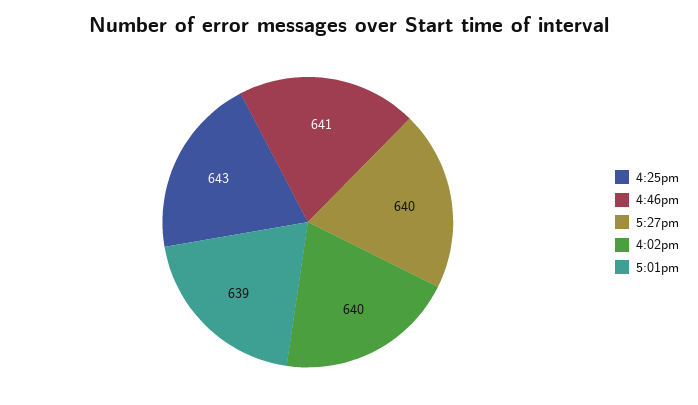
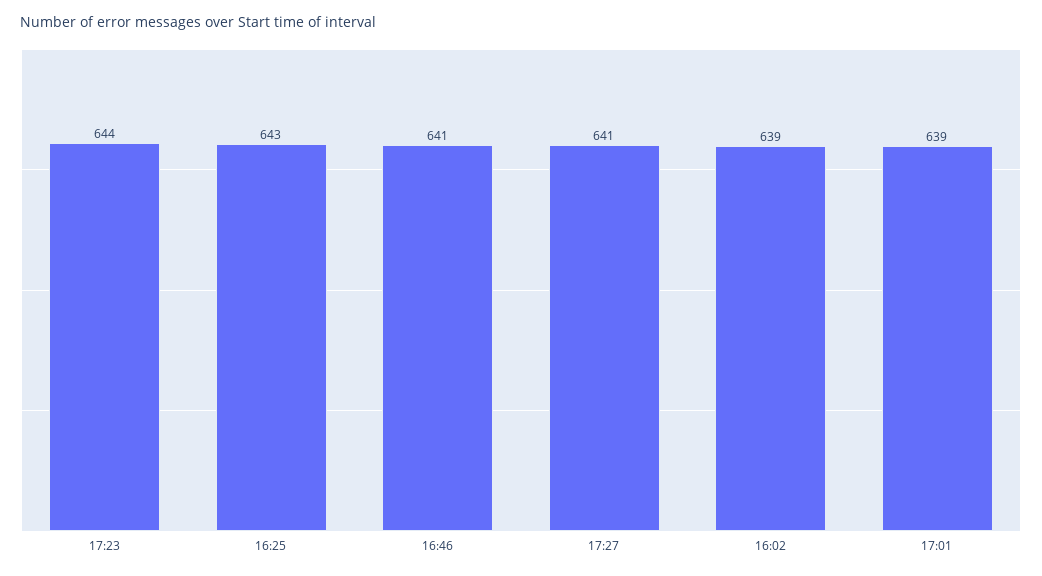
  {
    "4:25pm": 643,
    "4:46pm": 641,
-   "5:27pm": 640,
+   "5:27pm": 641,
-   "4:02pm": 640,
+   "4:02pm": 639,
-   "5:01pm": 639
+   "5:01pm": 639,
+   "17:23": 644
  }

